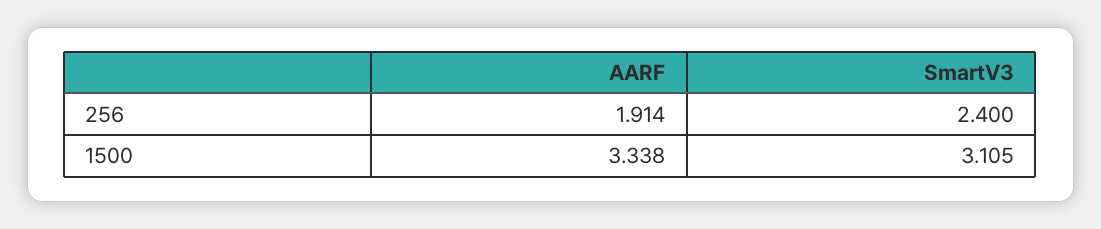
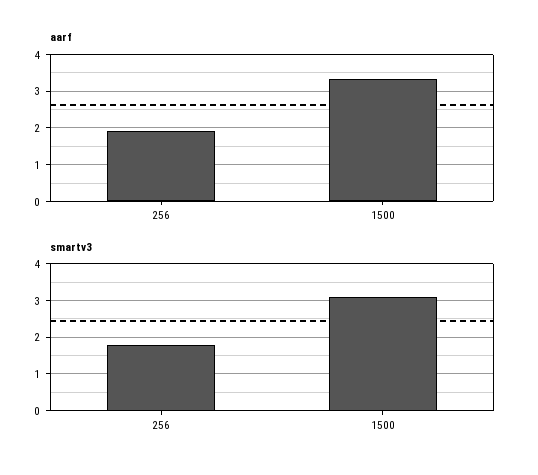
  {
    "AARF": {
      "256": 1.914,
      "1500": 3.338
    },
    "SmartV3": {
-     "256": 2.4,
+     "256": 1.8,
      "1500": 3.105
    }
  }

